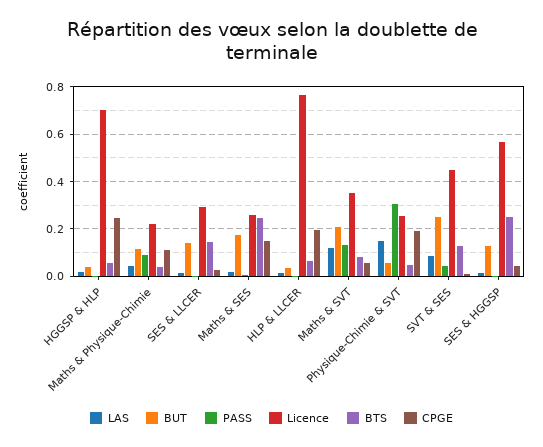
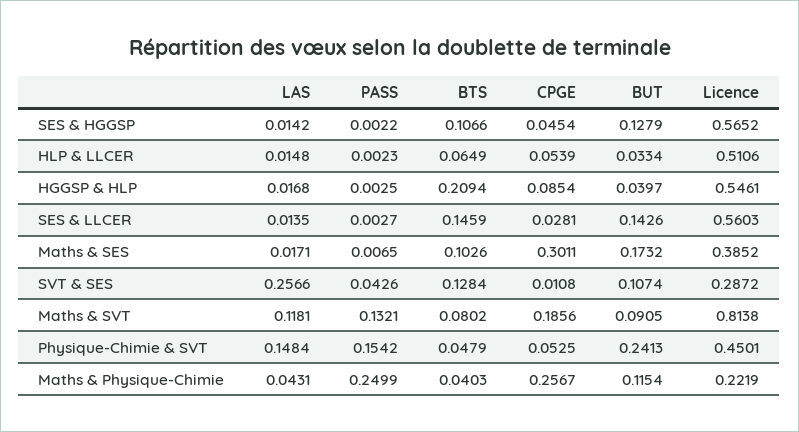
  {
    "LAS": {
      "HGGSP & HLP": 0.0168,
      "Maths & Physique-Chimie": 0.0431,
      "SES & LLCER": 0.0135,
      "Maths & SES": 0.0171,
      "HLP & LLCER": 0.0148,
      "Maths & SVT": 0.1181,
      "Physique-Chimie & SVT": 0.1484,
-     "SVT & SES": 0.1,
+     "SVT & SES": 0.2566,
      "SES & HGGSP": 0.0142
    },
    "BUT": {
      "HGGSP & HLP": 0.0397,
      "Maths & Physique-Chimie": 0.1154,
      "SES & LLCER": 0.1426,
      "Maths & SES": 0.1732,
      "HLP & LLCER": 0.0334,
-     "Maths & SVT": 0.2,
+     "Maths & SVT": 0.0905,
-     "Physique-Chimie & SVT": 0.05,
+     "Physique-Chimie & SVT": 0.2413,
-     "SVT & SES": 0.25,
+     "SVT & SES": 0.1074,
      "SES & HGGSP": 0.1279
    },
    "PASS": {
      "HGGSP & HLP": 0.0025,
-     "Maths & Physique-Chimie": 0.1,
+     "Maths & Physique-Chimie": 0.2499,
      "SES & LLCER": 0.0027,
      "Maths & SES": 0.0065,
      "HLP & LLCER": 0.0023,
      "Maths & SVT": 0.1321,
-     "Physique-Chimie & SVT": 0.3,
+     "Physique-Chimie & SVT": 0.1542,
      "SVT & SES": 0.0426,
      "SES & HGGSP": 0.0022
    },
    "Licence": {
-     "HGGSP & HLP": 0.7,
+     "HGGSP & HLP": 0.5461,
      "Maths & Physique-Chimie": 0.2219,
-     "SES & LLCER": 0.3,
+     "SES & LLCER": 0.5603,
-     "Maths & SES": 0.25,
+     "Maths & SES": 0.3852,
-     "HLP & LLCER": 0.75,
+     "HLP & LLCER": 0.5106,
-     "Maths & SVT": 0.35,
+     "Maths & SVT": 0.8138,
-     "Physique-Chimie & SVT": 0.25,
+     "Physique-Chimie & SVT": 0.4501,
-     "SVT & SES": 0.45,
+     "SVT & SES": 0.2872,
      "SES & HGGSP": 0.5652
    },
    "BTS": {
-     "HGGSP & HLP": 0.05,
+     "HGGSP & HLP": 0.2094,
      "Maths & Physique-Chimie": 0.0403,
      "SES & LLCER": 0.1459,
-     "Maths & SES": 0.25,
+     "Maths & SES": 0.1026,
      "HLP & LLCER": 0.0649,
      "Maths & SVT": 0.0802,
      "Physique-Chimie & SVT": 0.0479,
      "SVT & SES": 0.1284,
-     "SES & HGGSP": 0.25
+     "SES & HGGSP": 0.1066
    },
    "CPGE": {
-     "HGGSP & HLP": 0.25,
+     "HGGSP & HLP": 0.0854,
-     "Maths & Physique-Chimie": 0.1,
+     "Maths & Physique-Chimie": 0.2567,
      "SES & LLCER": 0.0281,
-     "Maths & SES": 0.15,
+     "Maths & SES": 0.3011,
-     "HLP & LLCER": 0.2,
+     "HLP & LLCER": 0.0539,
-     "Maths & SVT": 0.05,
+     "Maths & SVT": 0.1856,
-     "Physique-Chimie & SVT": 0.2,
+     "Physique-Chimie & SVT": 0.0525,
      "SVT & SES": 0.0108,
      "SES & HGGSP": 0.0454
    }
  }

